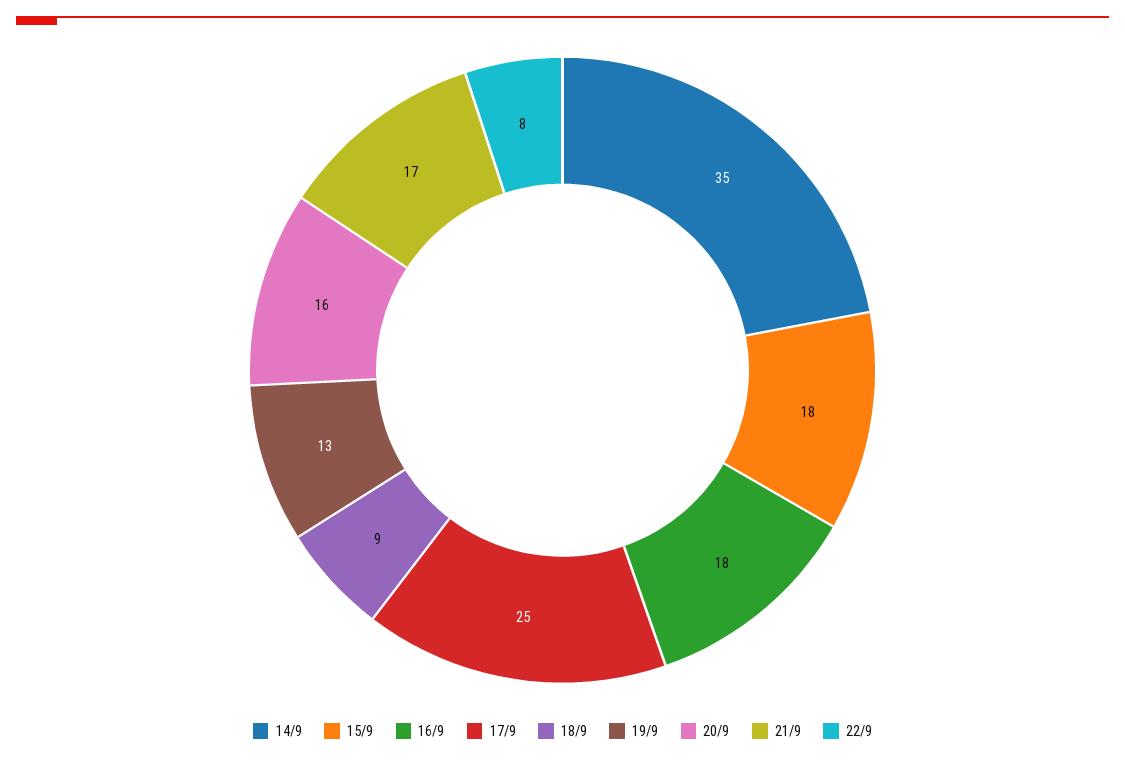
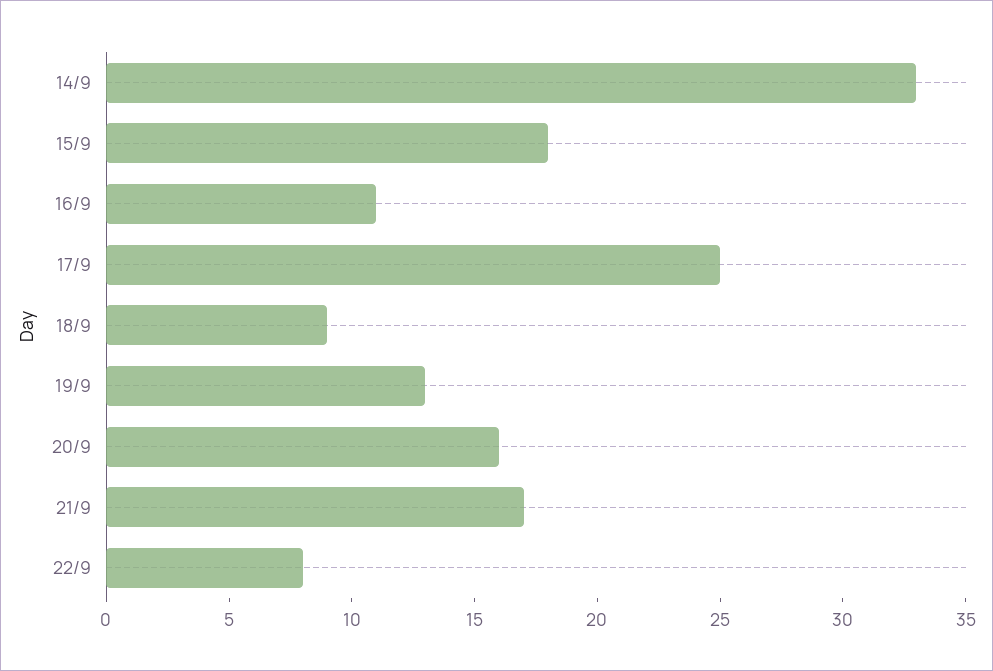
  {
-   "14/9": 35,
+   "14/9": 33,
    "15/9": 18,
-   "16/9": 18,
+   "16/9": 11,
    "17/9": 25,
    "18/9": 9,
    "19/9": 13,
    "20/9": 16,
    "21/9": 17,
    "22/9": 8
  }

